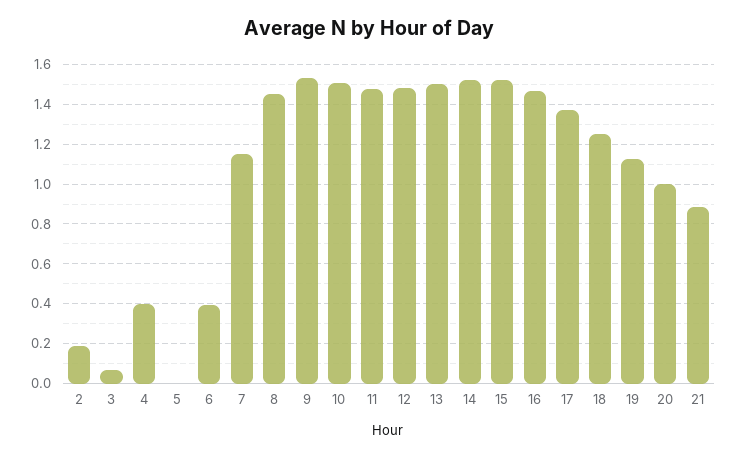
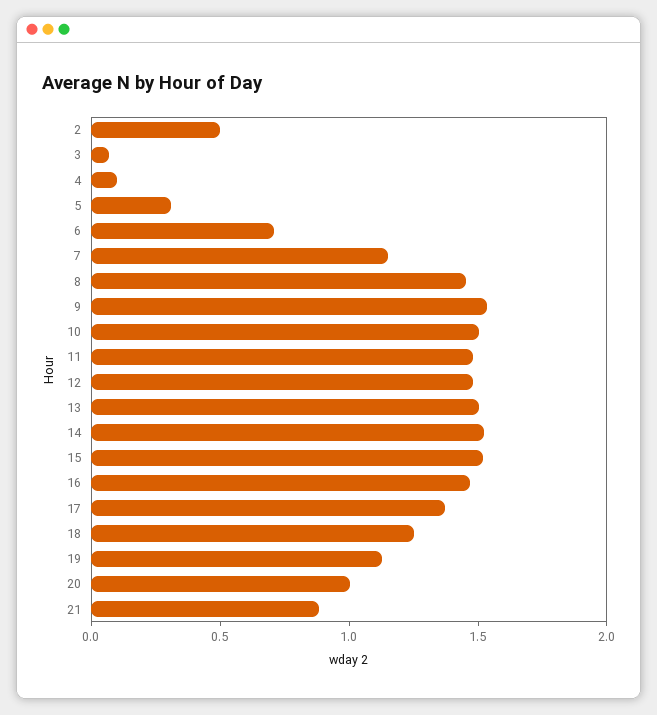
  {
-   "2": 0.2,
+   "2": 0.5,
    "3": 0.05,
-   "4": 0.4,
+   "4": 0.1,
-   "5": 0,
+   "5": 0.3,
-   "6": 0.4,
+   "6": 0.7,
    "7": 1.15,
    "8": 1.45,
    "9": 1.55,
    "10": 1.5,
    "11": 1.5,
    "12": 1.5,
    "13": 1.5,
    "14": 1.5,
    "15": 1.5,
    "16": 1.45,
    "17": 1.35,
    "18": 1.25,
    "19": 1.15,
    "20": 1,
    "21": 0.9
  }

